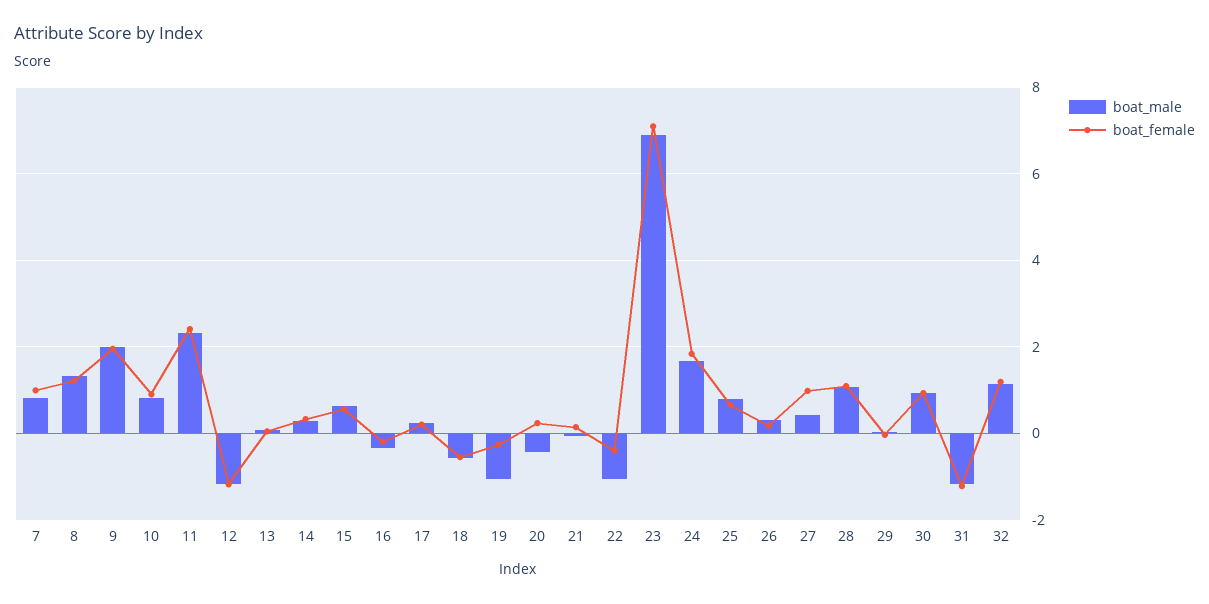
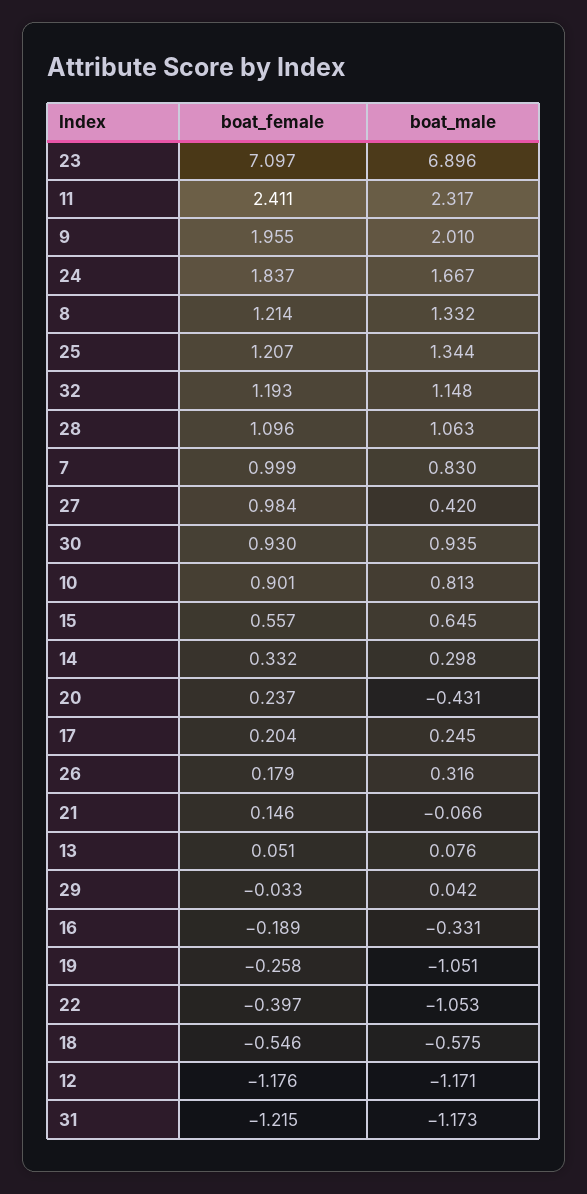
  {
    "boat_male": {
      "7": 0.83,
      "8": 1.332,
      "9": 2.01,
      "10": 0.813,
      "11": 2.317,
      "12": -1.171,
      "13": 0.076,
      "14": 0.298,
      "15": 0.645,
      "16": -0.331,
      "17": 0.245,
      "18": -0.575,
      "19": -1.051,
      "20": -0.431,
      "21": -0.066,
      "22": -1.053,
      "23": 6.896,
      "24": 1.667,
-     "25": 0.8,
+     "25": 1.344,
      "26": 0.316,
      "27": 0.42,
      "28": 1.063,
      "29": 0.042,
      "30": 0.935,
      "31": -1.173,
      "32": 1.148
    },
    "boat_female": {
      "7": 0.999,
      "8": 1.214,
      "9": 1.955,
      "10": 0.901,
      "11": 2.411,
      "12": -1.176,
      "13": 0.051,
      "14": 0.332,
      "15": 0.557,
      "16": -0.189,
      "17": 0.204,
      "18": -0.546,
      "19": -0.258,
      "20": 0.237,
      "21": 0.146,
      "22": -0.397,
      "23": 7.097,
      "24": 1.837,
-     "25": 0.6,
+     "25": 1.207,
      "26": 0.179,
      "27": 0.984,
      "28": 1.096,
      "29": -0.033,
      "30": 0.93,
      "31": -1.215,
      "32": 1.193
    }
  }

